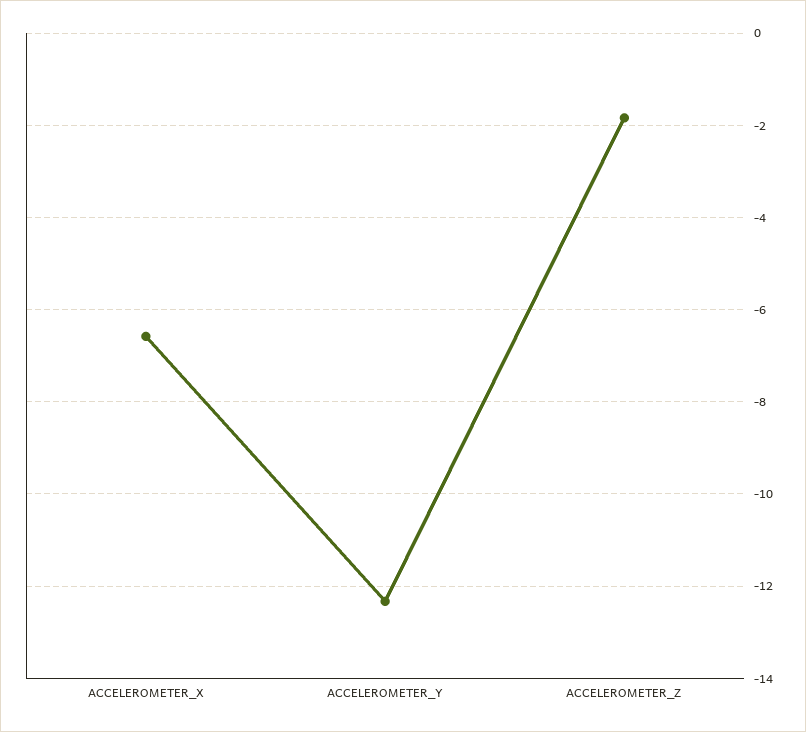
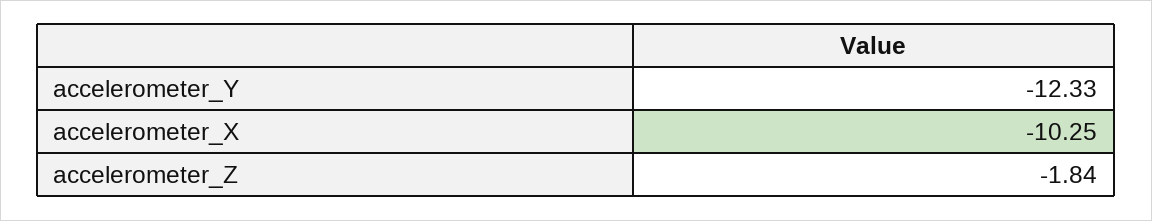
  {
-   "ACCELEROMETER_X": -6.6,
+   "ACCELEROMETER_X": -10.25,
    "ACCELEROMETER_Y": -12.33,
    "ACCELEROMETER_Z": -1.84
  }

